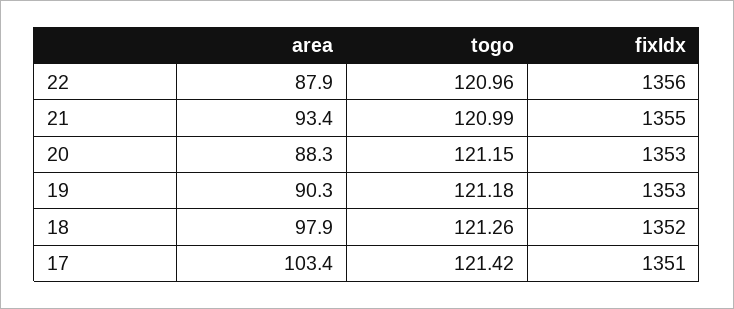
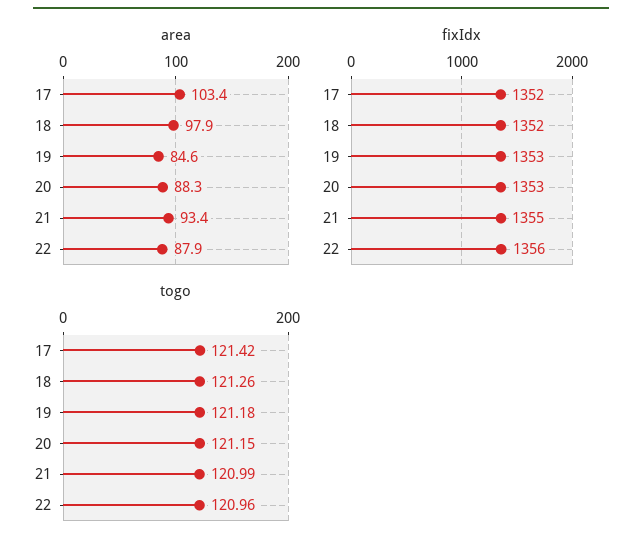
  {
    "area": {
      "22": 87.9,
      "21": 93.4,
      "20": 88.3,
-     "19": 90.3,
+     "19": 84.6,
      "18": 97.9,
      "17": 103.4
    },
    "togo": {
      "22": 120.96,
      "21": 120.99,
      "20": 121.15,
      "19": 121.18,
      "18": 121.26,
      "17": 121.42
    },
    "fixIdx": {
      "22": 1356,
      "21": 1355,
      "20": 1353,
      "19": 1353,
      "18": 1352,
-     "17": 1351
+     "17": 1352
    }
  }

